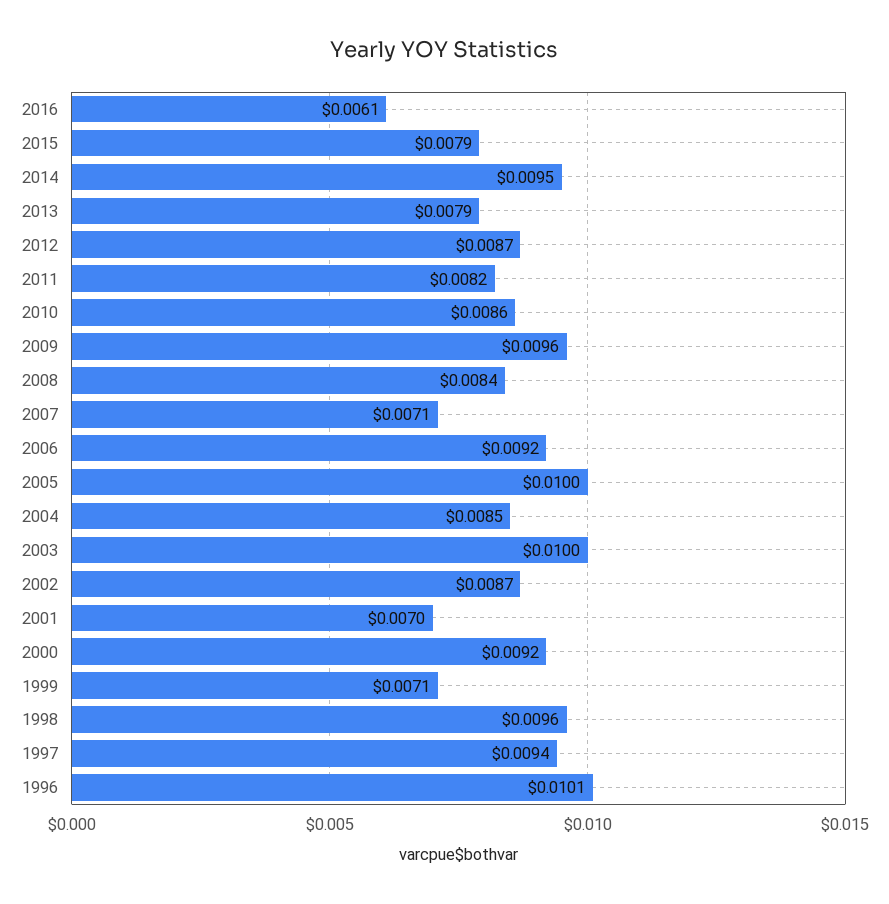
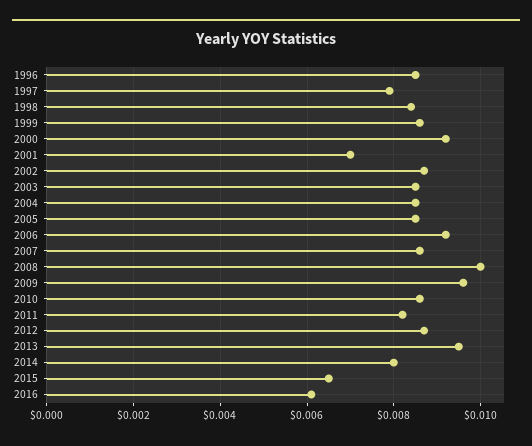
  {
    "2016": 0.0061,
-   "2015": 0.0079,
+   "2015": 0.0065,
-   "2014": 0.0095,
+   "2014": 0.008,
-   "2013": 0.0079,
+   "2013": 0.0095,
    "2012": 0.0087,
    "2011": 0.0082,
    "2010": 0.0086,
    "2009": 0.0096,
-   "2008": 0.0084,
+   "2008": 0.01,
-   "2007": 0.0071,
+   "2007": 0.0085,
    "2006": 0.0092,
-   "2005": 0.01,
+   "2005": 0.0085,
    "2004": 0.0085,
-   "2003": 0.01,
+   "2003": 0.0085,
    "2002": 0.0087,
    "2001": 0.007,
    "2000": 0.0092,
-   "1999": 0.0071,
+   "1999": 0.0085,
-   "1998": 0.0096,
+   "1998": 0.0085,
-   "1997": 0.0094,
+   "1997": 0.008,
-   "1996": 0.0101
+   "1996": 0.0085
  }

